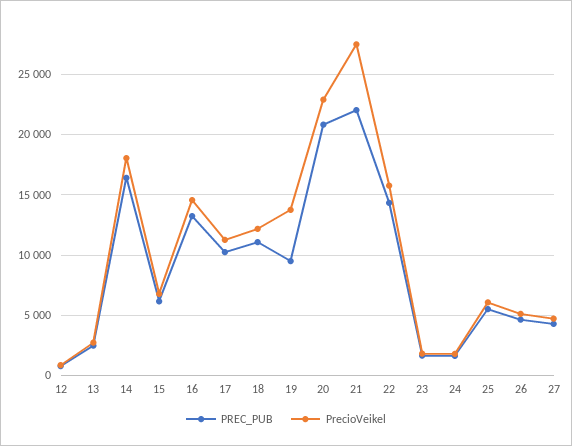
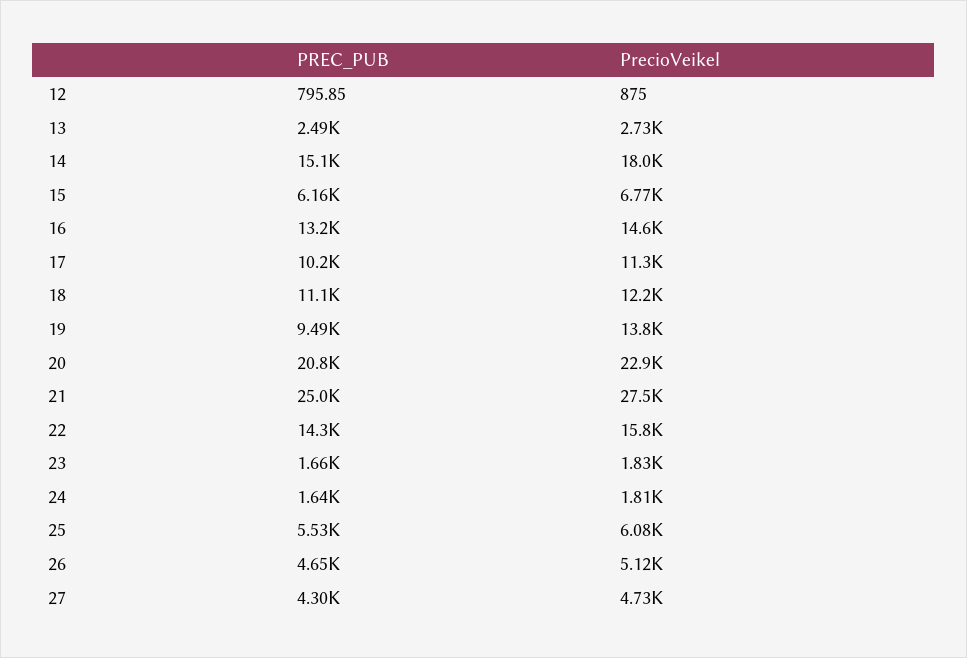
  {
    "PREC_PUB": {
      "12": 795.85,
      "13": 2490,
-     "14": 16500,
+     "14": 15100,
      "15": 6160,
      "16": 13200,
      "17": 10200,
      "18": 11100,
      "19": 9490,
      "20": 20800,
-     "21": 22000,
+     "21": 25000,
      "22": 14300,
      "23": 1660,
      "24": 1640,
      "25": 5530,
      "26": 4650,
      "27": 4300
    },
    "PrecioVeikel": {
      "12": 875,
      "13": 2730,
      "14": 18000,
      "15": 6770,
      "16": 14600,
      "17": 11300,
      "18": 12200,
      "19": 13800,
      "20": 22900,
      "21": 27500,
      "22": 15800,
      "23": 1830,
      "24": 1810,
      "25": 6080,
      "26": 5120,
      "27": 4730
    }
  }

